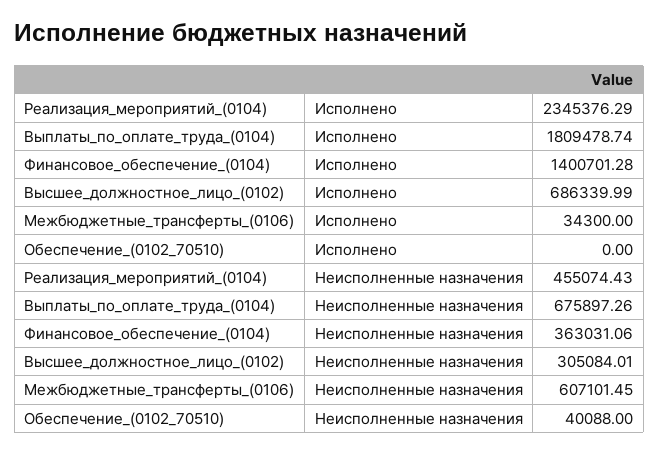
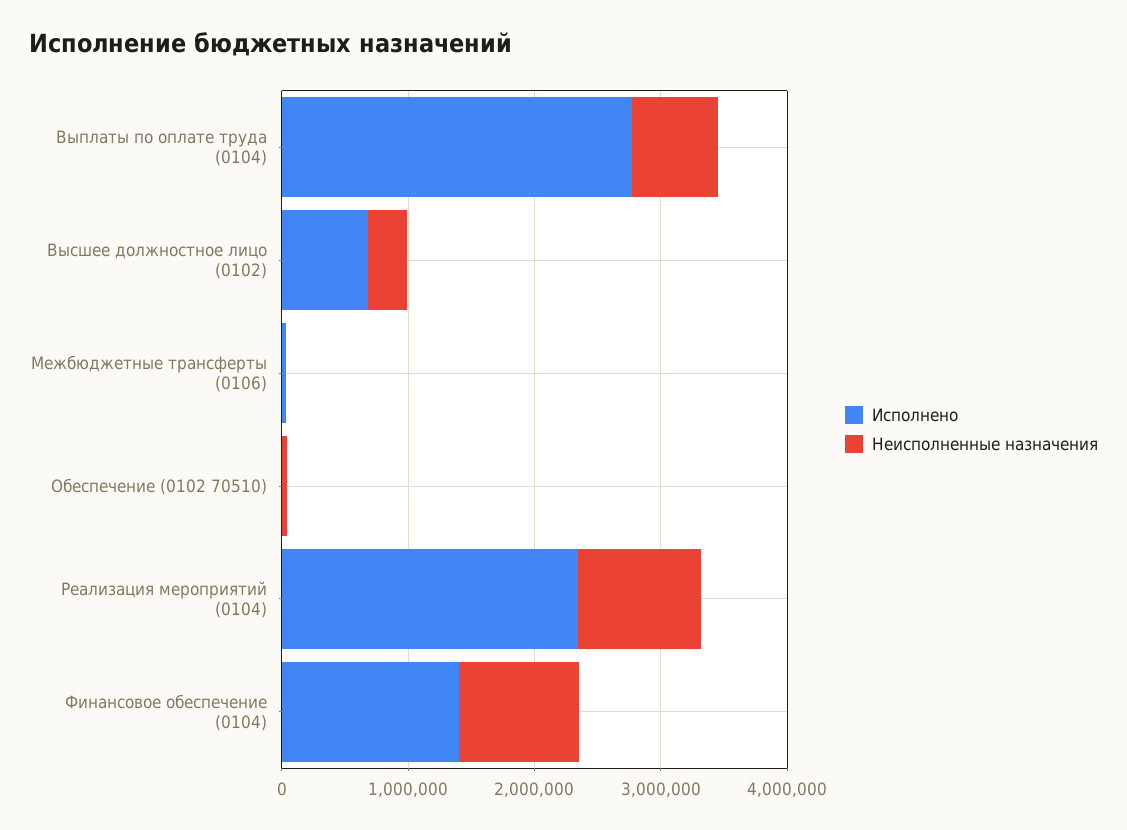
  {
    "Исполнено": {
      "Реализация_мероприятий_(0104)": 2345376.29,
-     "Выплаты_по_оплате_труда_(0104)": 1809478.74,
+     "Выплаты_по_оплате_труда_(0104)": 2800000,
      "Финансовое_обеспечение_(0104)": 1400701.28,
      "Высшее_должностное_лицо_(0102)": 686339.99,
      "Межбюджетные_трансферты_(0106)": 34300,
      "Обеспечение_(0102_70510)": 0
    },
    "Неисполненные назначения": {
-     "Реализация_мероприятий_(0104)": 455074.43,
+     "Реализация_мероприятий_(0104)": 1000000,
      "Выплаты_по_оплате_труда_(0104)": 675897.26,
-     "Финансовое_обеспечение_(0104)": 363031.06,
+     "Финансовое_обеспечение_(0104)": 1000000,
      "Высшее_должностное_лицо_(0102)": 305084.01,
-     "Межбюджетные_трансферты_(0106)": 607101.45,
+     "Межбюджетные_трансферты_(0106)": 0,
      "Обеспечение_(0102_70510)": 40088
    }
  }

